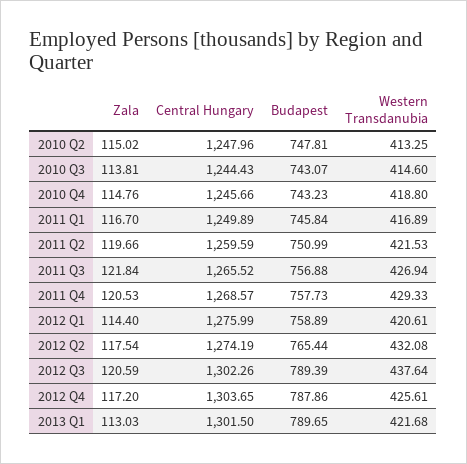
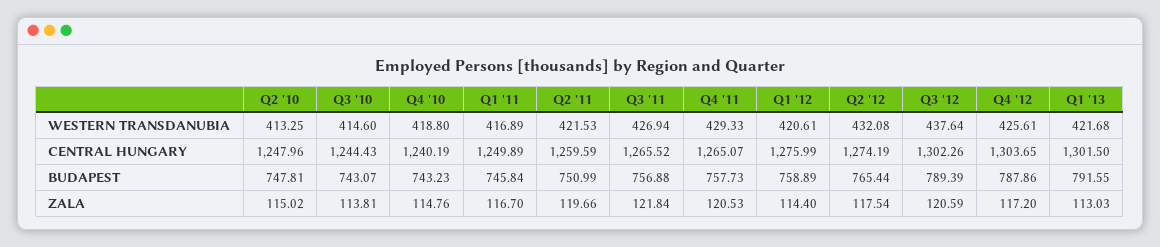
  {
    "Zala": {
      "2010 Q2": 115.02,
      "2010 Q3": 113.81,
      "2010 Q4": 114.76,
      "2011 Q1": 116.7,
      "2011 Q2": 119.66,
      "2011 Q3": 121.84,
      "2011 Q4": 120.53,
      "2012 Q1": 114.4,
      "2012 Q2": 117.54,
      "2012 Q3": 120.59,
      "2012 Q4": 117.2,
      "2013 Q1": 113.03
    },
    "Central Hungary": {
      "2010 Q2": 1247.96,
      "2010 Q3": 1244.43,
-     "2010 Q4": 1245.66,
+     "2010 Q4": 1240.19,
      "2011 Q1": 1249.89,
      "2011 Q2": 1259.59,
      "2011 Q3": 1265.52,
-     "2011 Q4": 1268.57,
+     "2011 Q4": 1265.07,
      "2012 Q1": 1275.99,
      "2012 Q2": 1274.19,
      "2012 Q3": 1302.26,
      "2012 Q4": 1303.65,
      "2013 Q1": 1301.5
    },
    "Budapest": {
      "2010 Q2": 747.81,
      "2010 Q3": 743.07,
      "2010 Q4": 743.23,
      "2011 Q1": 745.84,
      "2011 Q2": 750.99,
      "2011 Q3": 756.88,
      "2011 Q4": 757.73,
      "2012 Q1": 758.89,
      "2012 Q2": 765.44,
      "2012 Q3": 789.39,
      "2012 Q4": 787.86,
-     "2013 Q1": 789.65
+     "2013 Q1": 791.55
    },
    "Western Transdanubia": {
      "2010 Q2": 413.25,
      "2010 Q3": 414.6,
      "2010 Q4": 418.8,
      "2011 Q1": 416.89,
      "2011 Q2": 421.53,
      "2011 Q3": 426.94,
      "2011 Q4": 429.33,
      "2012 Q1": 420.61,
      "2012 Q2": 432.08,
      "2012 Q3": 437.64,
      "2012 Q4": 425.61,
      "2013 Q1": 421.68
    }
  }

